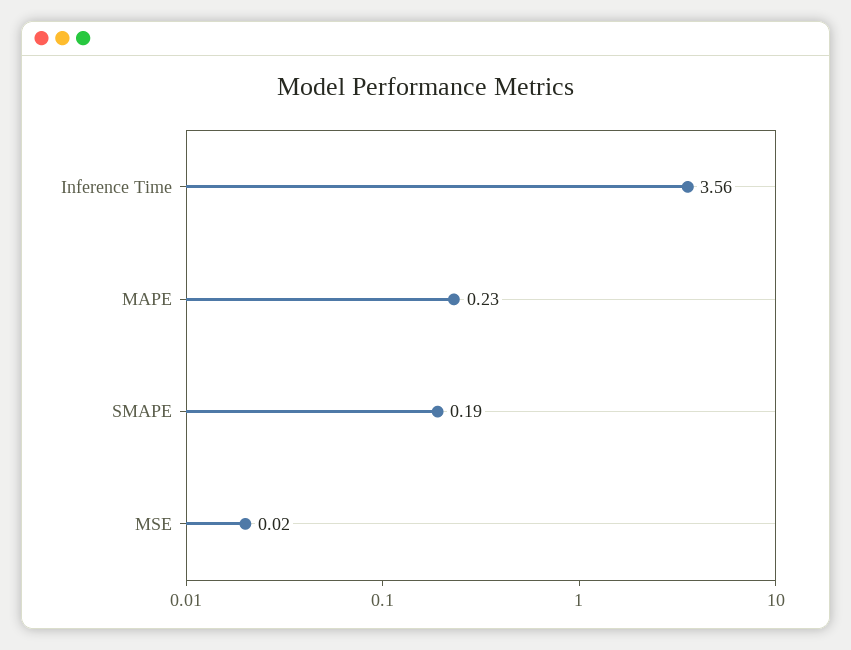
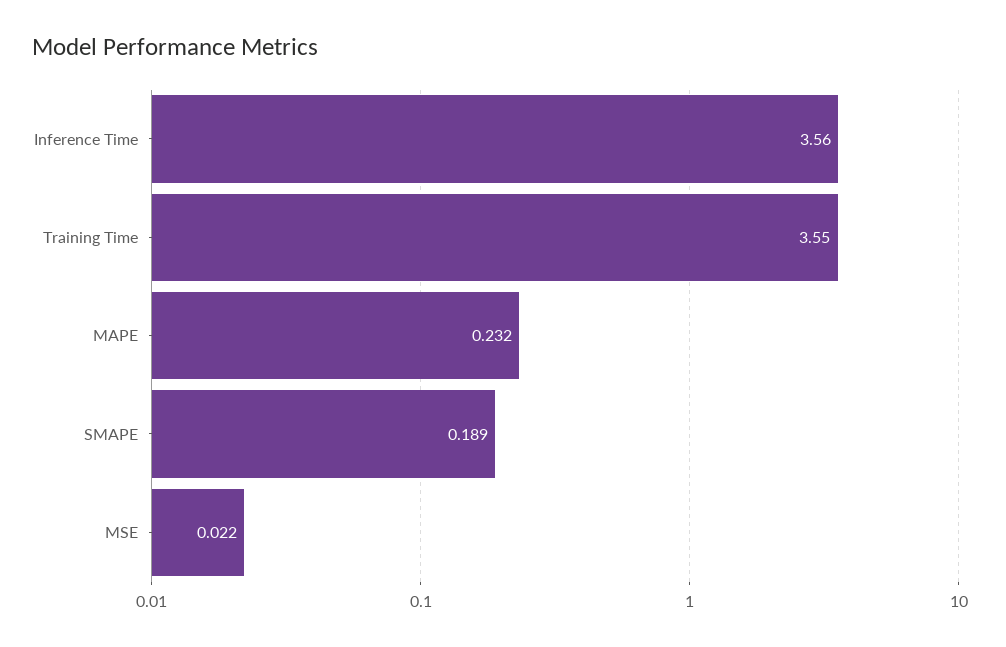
  {
    "Inference Time": 3.56,
    "MAPE": 0.232,
    "SMAPE": 0.189,
-   "MSE": 0.022
+   "MSE": 0.022,
+   "Training Time": 3.55
  }

